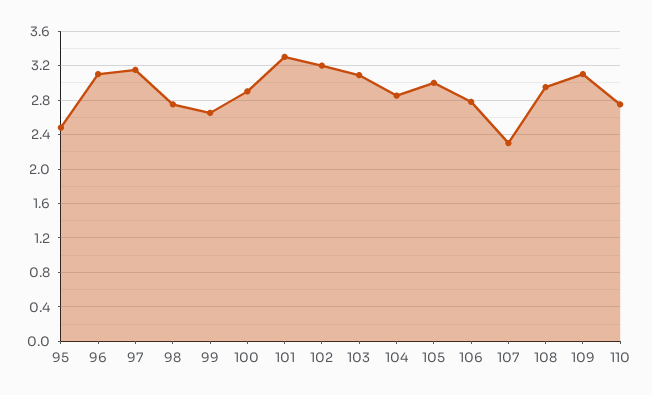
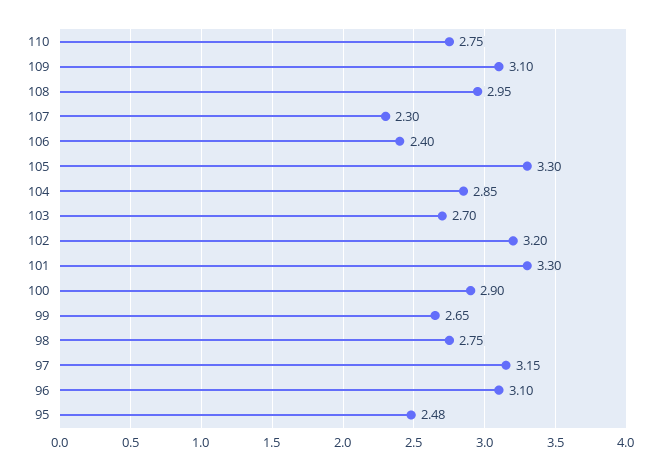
  {
    "95": 2.48,
    "96": 3.1,
    "97": 3.15,
    "98": 2.75,
    "99": 2.65,
    "100": 2.9,
    "101": 3.3,
    "102": 3.2,
-   "103": 3.1,
+   "103": 2.7,
    "104": 2.85,
-   "105": 3,
+   "105": 3.3,
-   "106": 2.8,
+   "106": 2.4,
    "107": 2.3,
    "108": 2.95,
    "109": 3.1,
    "110": 2.75
  }

